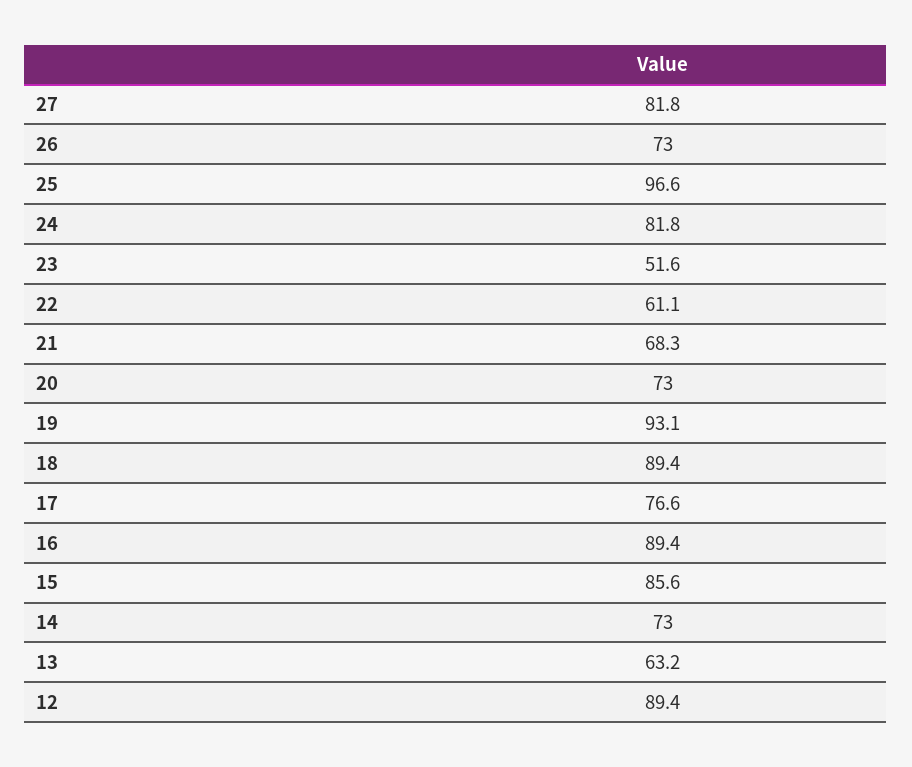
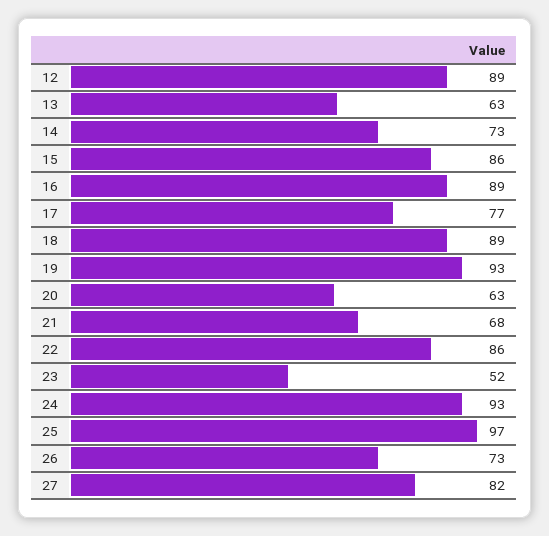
  {
    "27": 81.8,
    "26": 73,
    "25": 96.6,
-   "24": 81.8,
+   "24": 93,
    "23": 51.6,
-   "22": 61.1,
+   "22": 86,
    "21": 68.3,
-   "20": 73,
+   "20": 63,
    "19": 93.1,
    "18": 89.4,
    "17": 76.6,
    "16": 89.4,
    "15": 85.6,
    "14": 73,
    "13": 63.2,
    "12": 89.4
  }

